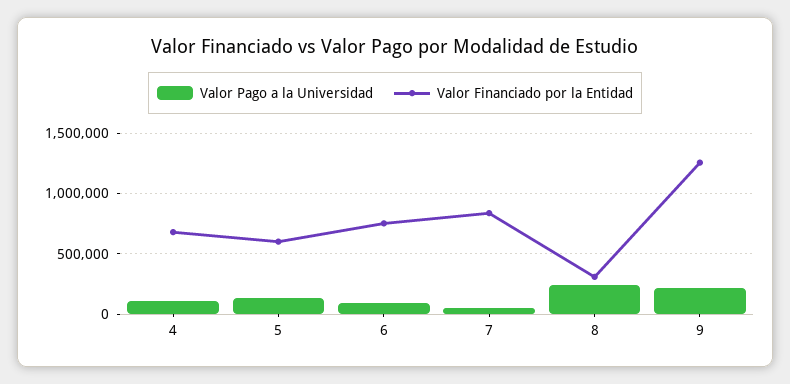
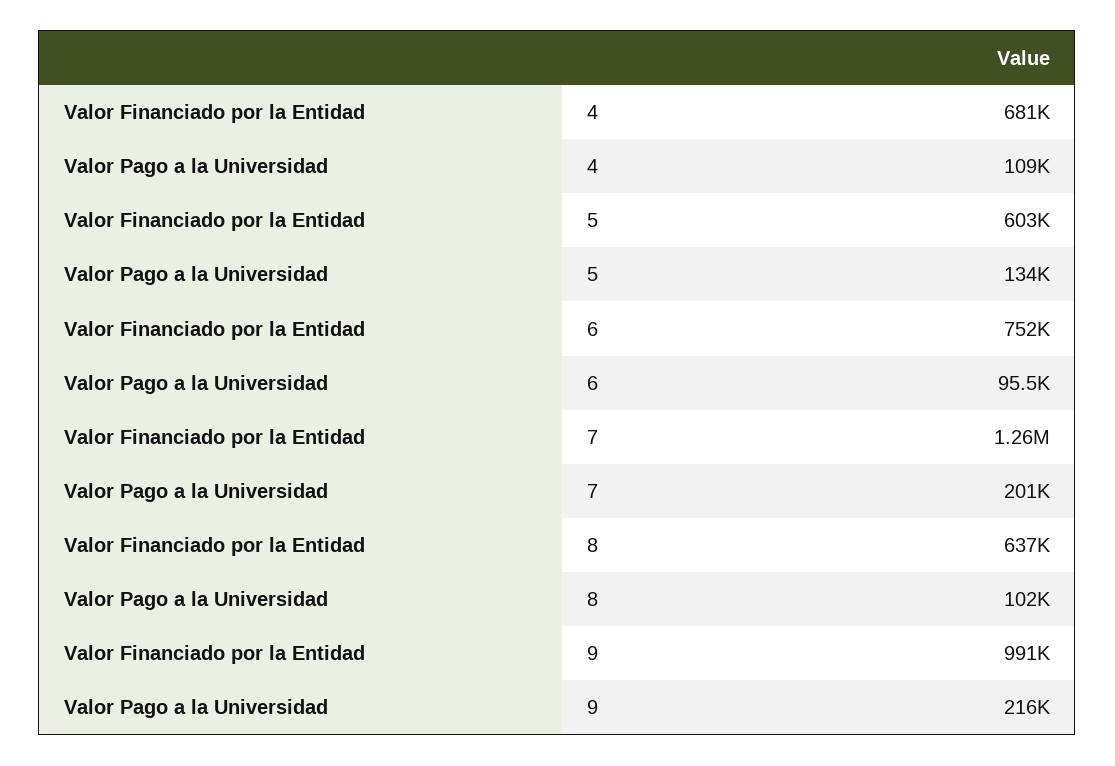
  {
    "Valor Pago a la Universidad": {
      "4": 109000,
      "5": 134000,
      "6": 95500,
-     "7": 50000,
+     "7": 201000,
-     "8": 250000,
+     "8": 102000,
      "9": 216000
    },
    "Valor Financiado por la Entidad": {
      "4": 681000,
      "5": 603000,
      "6": 752000,
-     "7": 850000,
+     "7": 1260000,
-     "8": 300000,
+     "8": 637000,
-     "9": 1250000
+     "9": 991000
    }
  }

